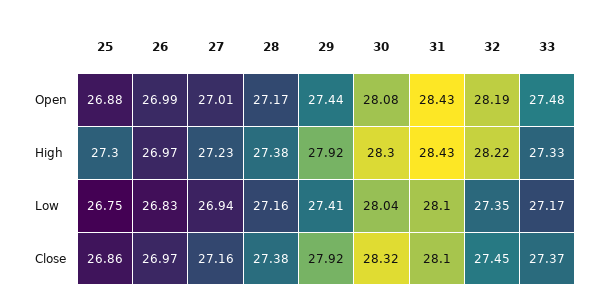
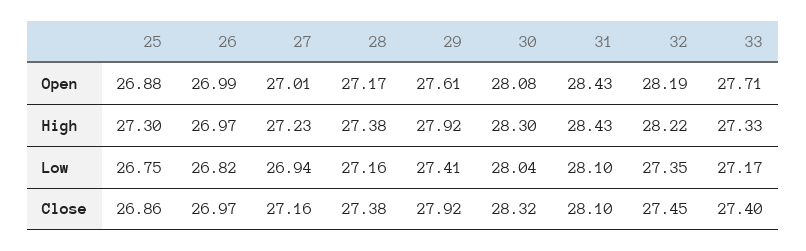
  {
    "25": {
      "Open": 26.88,
      "High": 27.3,
      "Low": 26.75,
      "Close": 26.86
    },
    "26": {
      "Open": 26.99,
      "High": 26.97,
-     "Low": 26.83,
+     "Low": 26.82,
      "Close": 26.97
    },
    "27": {
      "Open": 27.01,
      "High": 27.23,
      "Low": 26.94,
      "Close": 27.16
    },
    "28": {
      "Open": 27.17,
      "High": 27.38,
      "Low": 27.16,
      "Close": 27.38
    },
    "29": {
-     "Open": 27.44,
+     "Open": 27.61,
      "High": 27.92,
      "Low": 27.41,
      "Close": 27.92
    },
    "30": {
      "Open": 28.08,
      "High": 28.3,
      "Low": 28.04,
      "Close": 28.32
    },
    "31": {
      "Open": 28.43,
      "High": 28.43,
      "Low": 28.1,
      "Close": 28.1
    },
    "32": {
      "Open": 28.19,
      "High": 28.22,
      "Low": 27.35,
      "Close": 27.45
    },
    "33": {
-     "Open": 27.48,
+     "Open": 27.71,
      "High": 27.33,
      "Low": 27.17,
-     "Close": 27.37
+     "Close": 27.4
    }
  }

